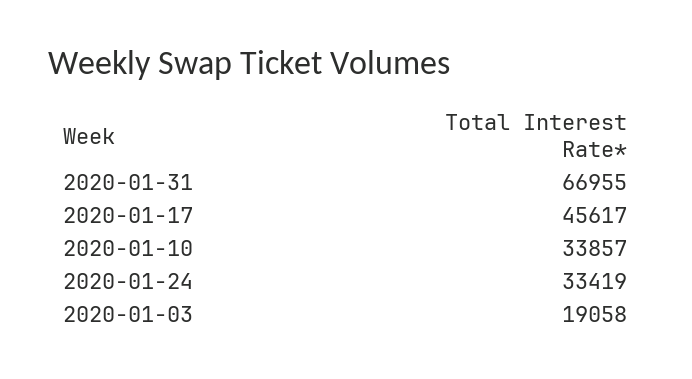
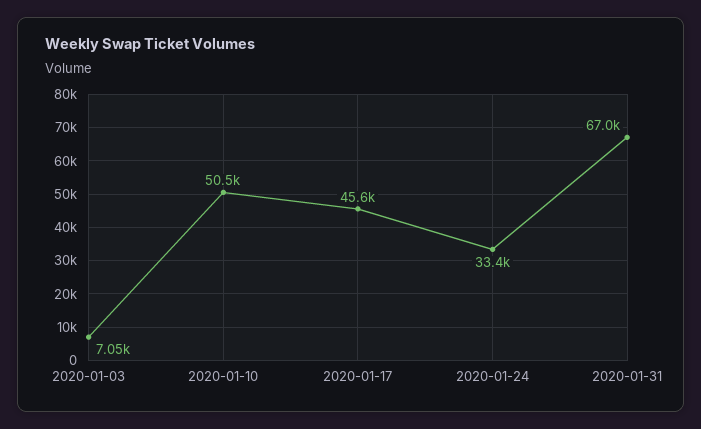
  {
    "2020-01-31": 66955,
    "2020-01-17": 45617,
-   "2020-01-10": 33857,
+   "2020-01-10": 50500,
    "2020-01-24": 33419,
-   "2020-01-03": 19058
+   "2020-01-03": 7050
  }

